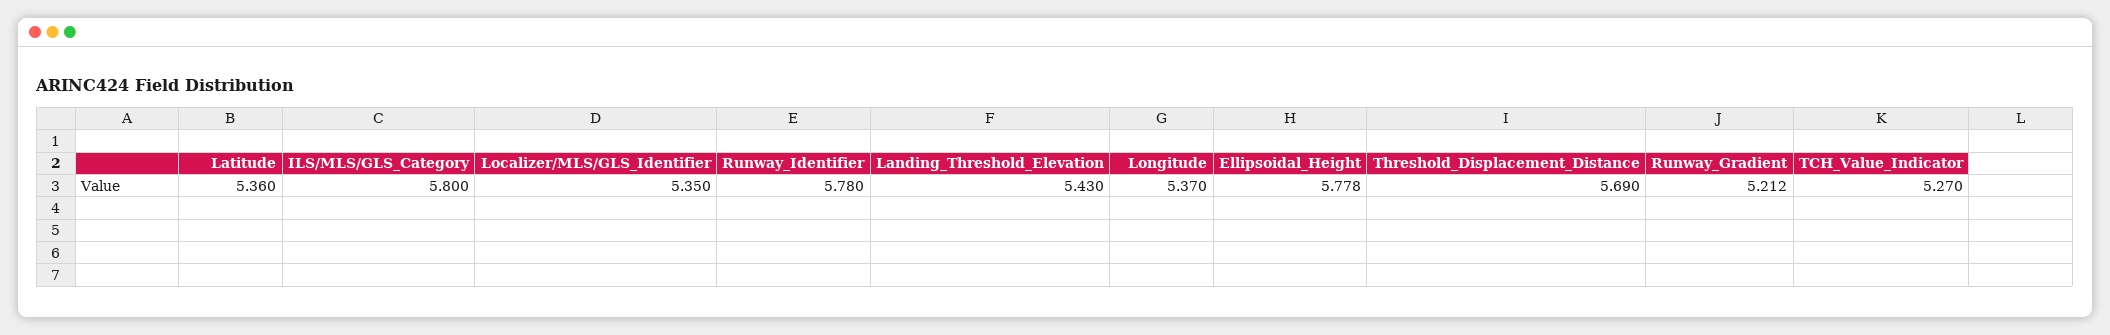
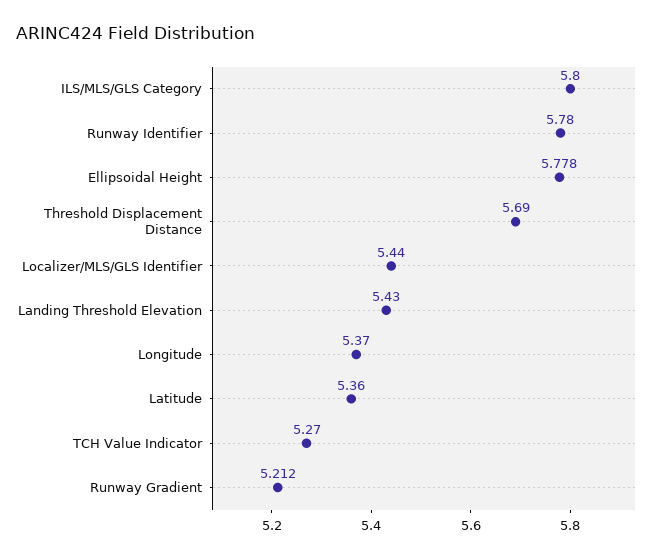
  {
    "Latitude": 5.36,
    "ILS/MLS/GLS_Category": 5.8,
-   "Localizer/MLS/GLS_Identifier": 5.35,
+   "Localizer/MLS/GLS_Identifier": 5.44,
    "Runway_Identifier": 5.78,
    "Landing_Threshold_Elevation": 5.43,
    "Longitude": 5.37,
    "Ellipsoidal_Height": 5.778,
    "Threshold_Displacement_Distance": 5.69,
    "Runway_Gradient": 5.212,
    "TCH_Value_Indicator": 5.27
  }

